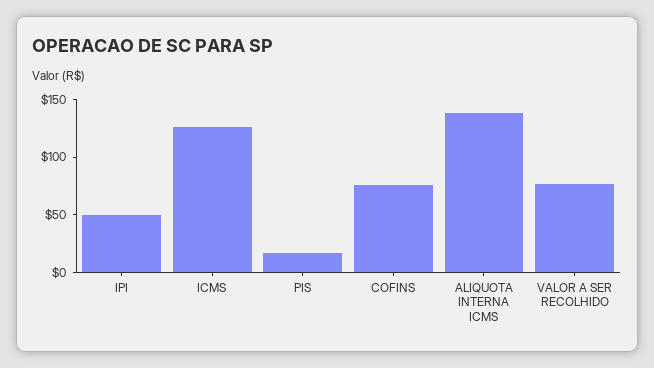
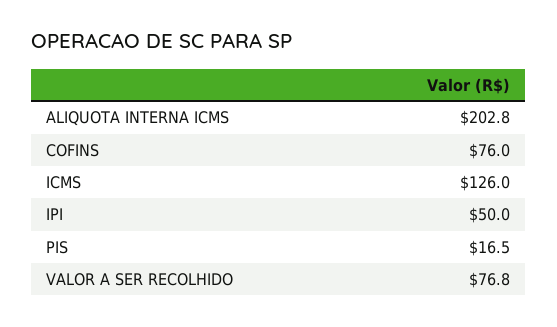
  {
    "IPI": 50,
    "ICMS": 126,
    "PIS": 16.5,
    "COFINS": 76,
-   "ALIQUOTA INTERNA ICMS": 140,
+   "ALIQUOTA INTERNA ICMS": 202.8,
    "VALOR A SER RECOLHIDO": 76.8
  }

